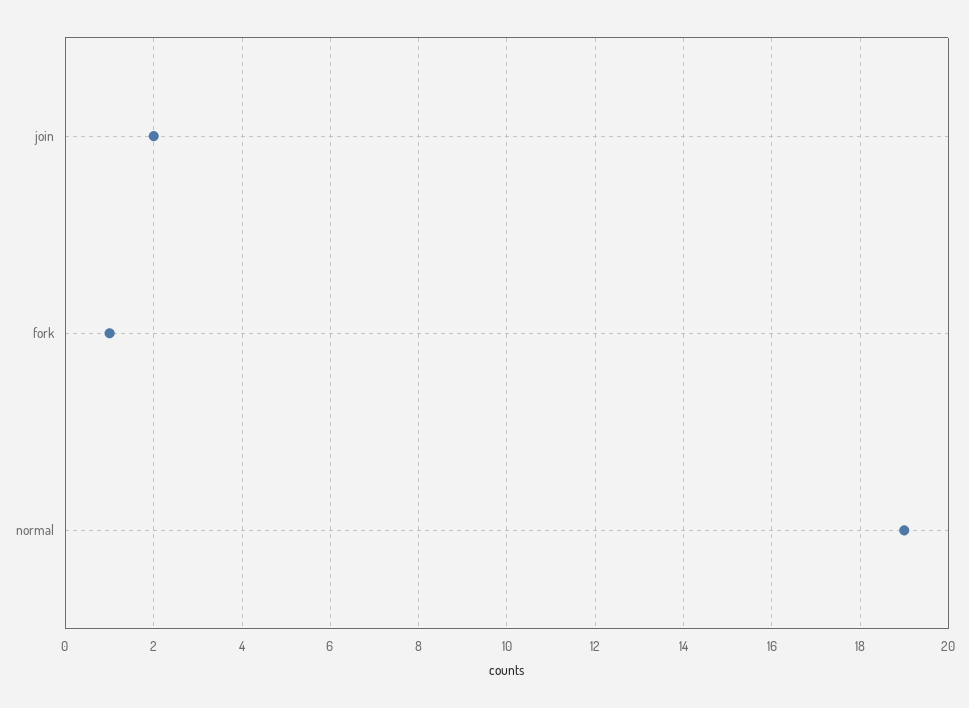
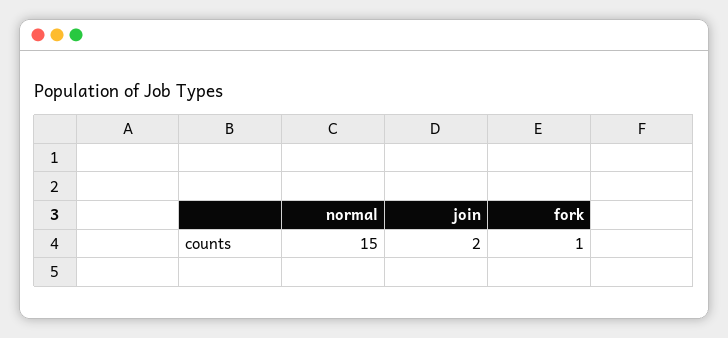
  {
    "join": 2,
    "fork": 1,
-   "normal": 19
+   "normal": 15
  }

